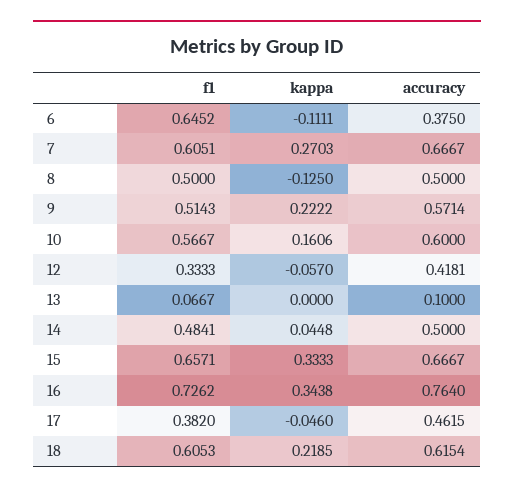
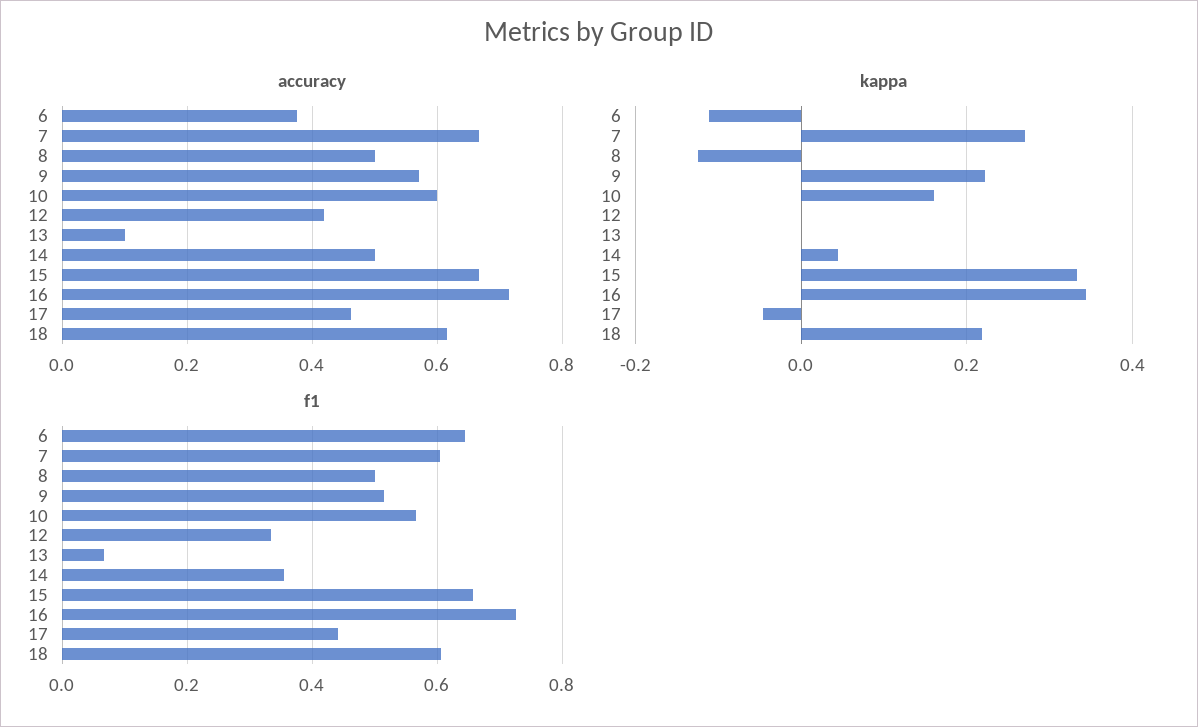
  {
    "f1": {
      "6": 0.6452,
      "7": 0.6051,
      "8": 0.5,
      "9": 0.5143,
      "10": 0.5667,
      "12": 0.3333,
      "13": 0.0667,
-     "14": 0.4841,
+     "14": 0.36,
      "15": 0.6571,
      "16": 0.7262,
-     "17": 0.382,
+     "17": 0.44,
      "18": 0.6053
    },
    "kappa": {
      "6": -0.1111,
      "7": 0.2703,
      "8": -0.125,
      "9": 0.2222,
      "10": 0.1606,
-     "12": -0.057,
+     "12": 0,
      "13": 0,
      "14": 0.0448,
      "15": 0.3333,
      "16": 0.3438,
      "17": -0.046,
      "18": 0.2185
    },
    "accuracy": {
      "6": 0.375,
      "7": 0.6667,
      "8": 0.5,
      "9": 0.5714,
      "10": 0.6,
      "12": 0.4181,
      "13": 0.1,
      "14": 0.5,
      "15": 0.6667,
-     "16": 0.764,
+     "16": 0.72,
      "17": 0.4615,
      "18": 0.6154
    }
  }

